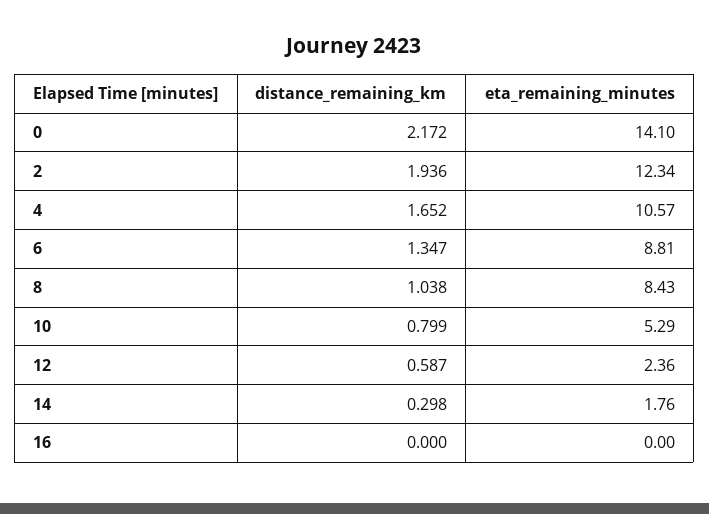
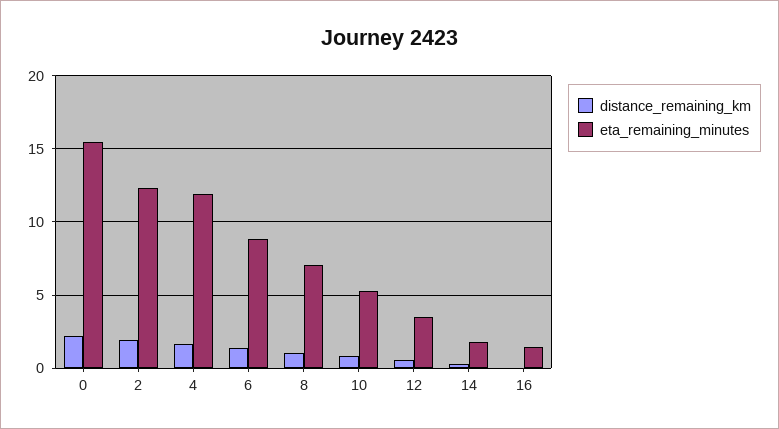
  {
    "distance_remaining_km": {
      "0": 2.172,
      "2": 1.936,
      "4": 1.652,
      "6": 1.347,
      "8": 1.038,
      "10": 0.799,
      "12": 0.587,
      "14": 0.298,
      "16": 0
    },
    "eta_remaining_minutes": {
-     "0": 14.1,
+     "0": 15.5,
      "2": 12.34,
-     "4": 10.57,
+     "4": 12,
      "6": 8.81,
-     "8": 8.43,
+     "8": 7,
      "10": 5.29,
-     "12": 2.36,
+     "12": 3.5,
      "14": 1.76,
-     "16": 0
+     "16": 1.5
    }
  }

